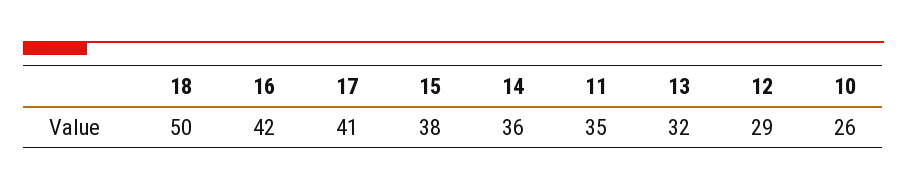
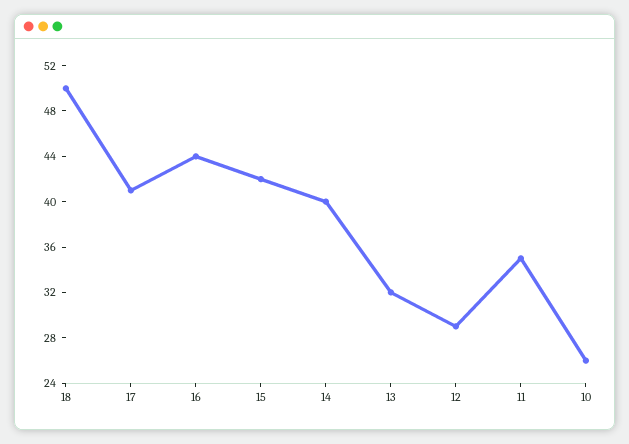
  {
    "18": 50,
-   "16": 42,
+   "16": 44,
    "17": 41,
-   "15": 38,
+   "15": 42,
-   "14": 36,
+   "14": 40,
    "11": 35,
    "13": 32,
    "12": 29,
    "10": 26
  }

